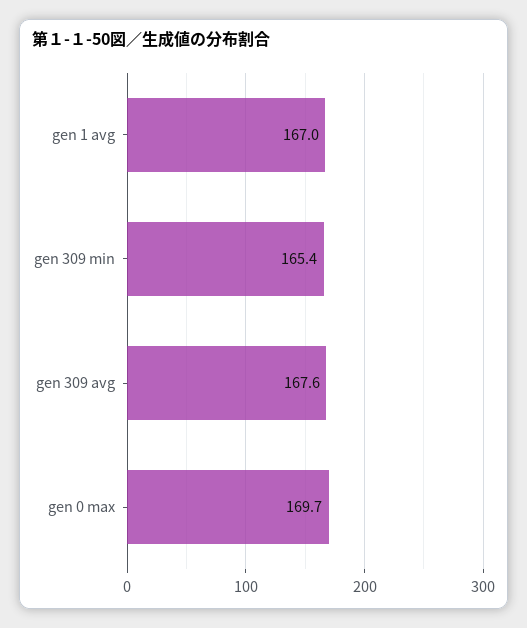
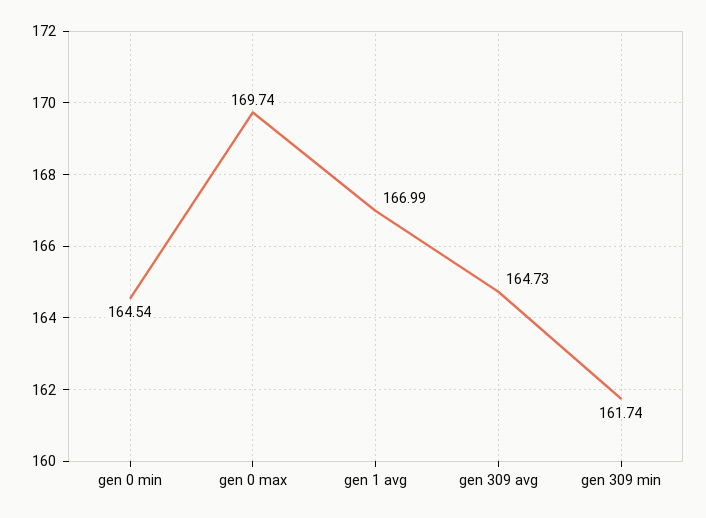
  {
    "gen 1 avg": 166.99,
-   "gen 309 min": 165.4,
+   "gen 309 min": 161.74,
-   "gen 309 avg": 167.6,
+   "gen 309 avg": 164.73,
-   "gen 0 max": 169.74
+   "gen 0 max": 169.74,
+   "gen 0 min": 164.54
  }

